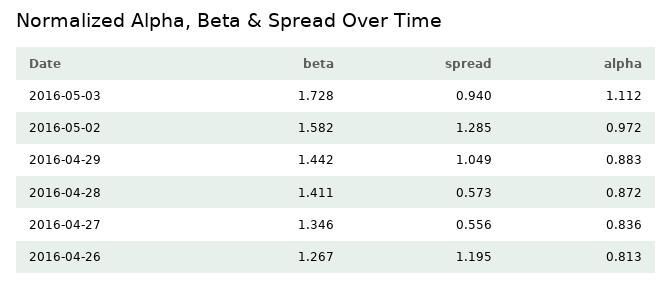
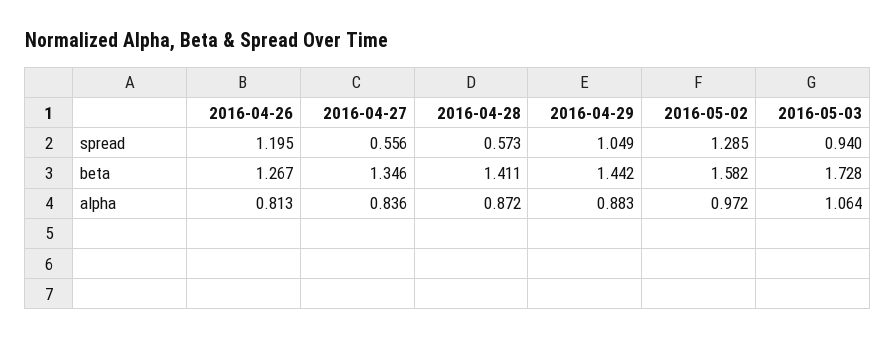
  {
    "beta": {
      "2016-05-03": 1.728,
      "2016-05-02": 1.582,
      "2016-04-29": 1.442,
      "2016-04-28": 1.411,
      "2016-04-27": 1.346,
      "2016-04-26": 1.267
    },
    "spread": {
      "2016-05-03": 0.94,
      "2016-05-02": 1.285,
      "2016-04-29": 1.049,
      "2016-04-28": 0.573,
      "2016-04-27": 0.556,
      "2016-04-26": 1.195
    },
    "alpha": {
-     "2016-05-03": 1.112,
+     "2016-05-03": 1.064,
      "2016-05-02": 0.972,
      "2016-04-29": 0.883,
      "2016-04-28": 0.872,
      "2016-04-27": 0.836,
      "2016-04-26": 0.813
    }
  }

